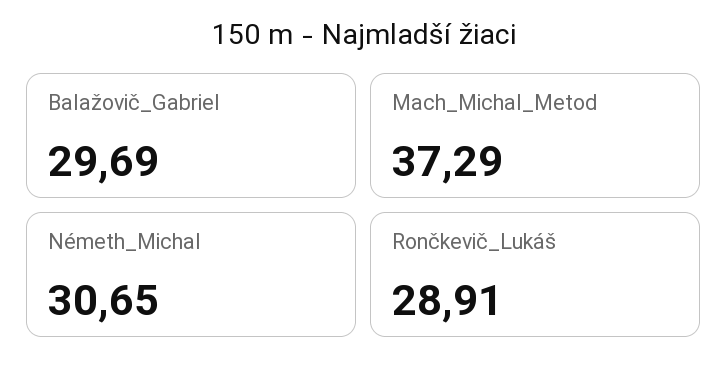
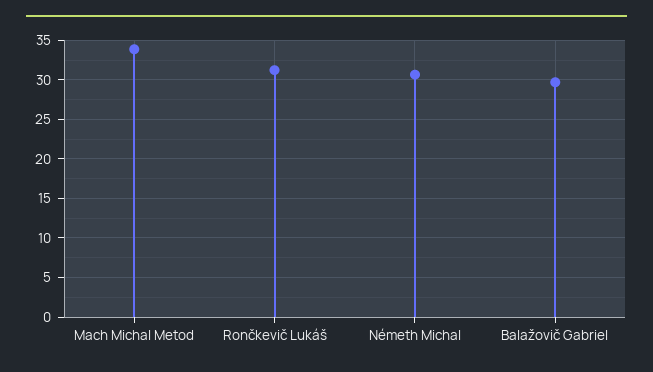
  {
    "Balažovič_Gabriel": 29.69,
-   "Mach_Michal_Metod": 37.29,
+   "Mach_Michal_Metod": 34,
    "Németh_Michal": 30.65,
-   "Rončkevič_Lukáš": 28.91
+   "Rončkevič_Lukáš": 31
  }

